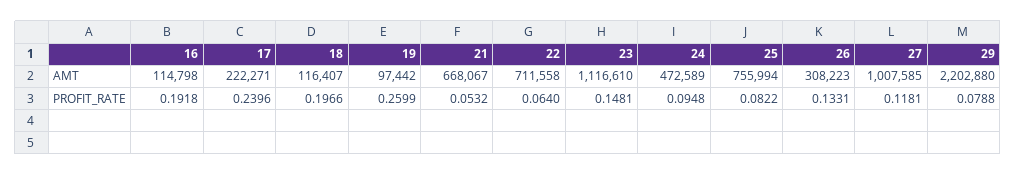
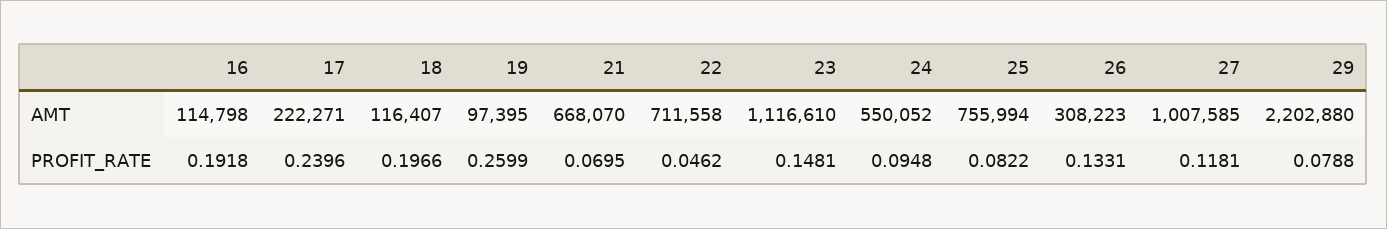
  {
    "16": {
      "AMT": 114798,
      "PROFIT_RATE": 0.1918
    },
    "17": {
      "AMT": 222271,
      "PROFIT_RATE": 0.2396
    },
    "18": {
      "AMT": 116407,
      "PROFIT_RATE": 0.1966
    },
    "19": {
-     "AMT": 97442,
+     "AMT": 97395,
      "PROFIT_RATE": 0.2599
    },
    "21": {
-     "AMT": 668067,
+     "AMT": 668070,
-     "PROFIT_RATE": 0.0532
+     "PROFIT_RATE": 0.0695
    },
    "22": {
      "AMT": 711558,
-     "PROFIT_RATE": 0.064
+     "PROFIT_RATE": 0.0462
    },
    "23": {
      "AMT": 1116610,
      "PROFIT_RATE": 0.1481
    },
    "24": {
-     "AMT": 472589,
+     "AMT": 550052,
      "PROFIT_RATE": 0.0948
    },
    "25": {
      "AMT": 755994,
      "PROFIT_RATE": 0.0822
    },
    "26": {
      "AMT": 308223,
      "PROFIT_RATE": 0.1331
    },
    "27": {
      "AMT": 1007585,
      "PROFIT_RATE": 0.1181
    },
    "29": {
      "AMT": 2202880,
      "PROFIT_RATE": 0.0788
    }
  }

